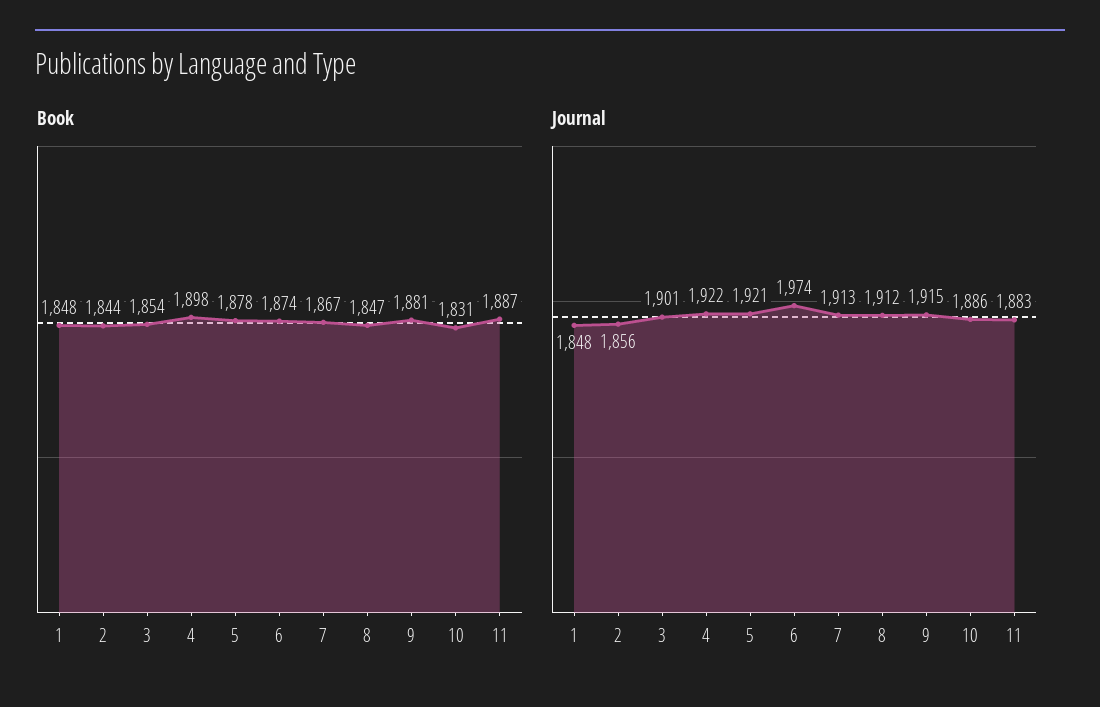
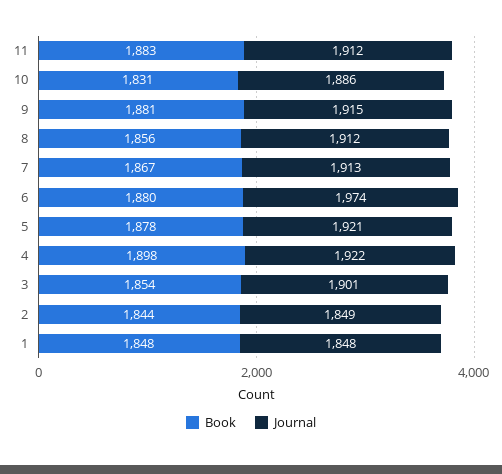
  {
    "Book": {
      "1": 1848,
      "2": 1844,
      "3": 1854,
      "4": 1898,
      "5": 1878,
-     "6": 1874,
+     "6": 1880,
      "7": 1867,
-     "8": 1847,
+     "8": 1856,
      "9": 1881,
      "10": 1831,
-     "11": 1887
+     "11": 1883
    },
    "Journal": {
      "1": 1848,
-     "2": 1856,
+     "2": 1849,
      "3": 1901,
      "4": 1922,
      "5": 1921,
      "6": 1974,
      "7": 1913,
      "8": 1912,
      "9": 1915,
      "10": 1886,
-     "11": 1883
+     "11": 1912
    }
  }

